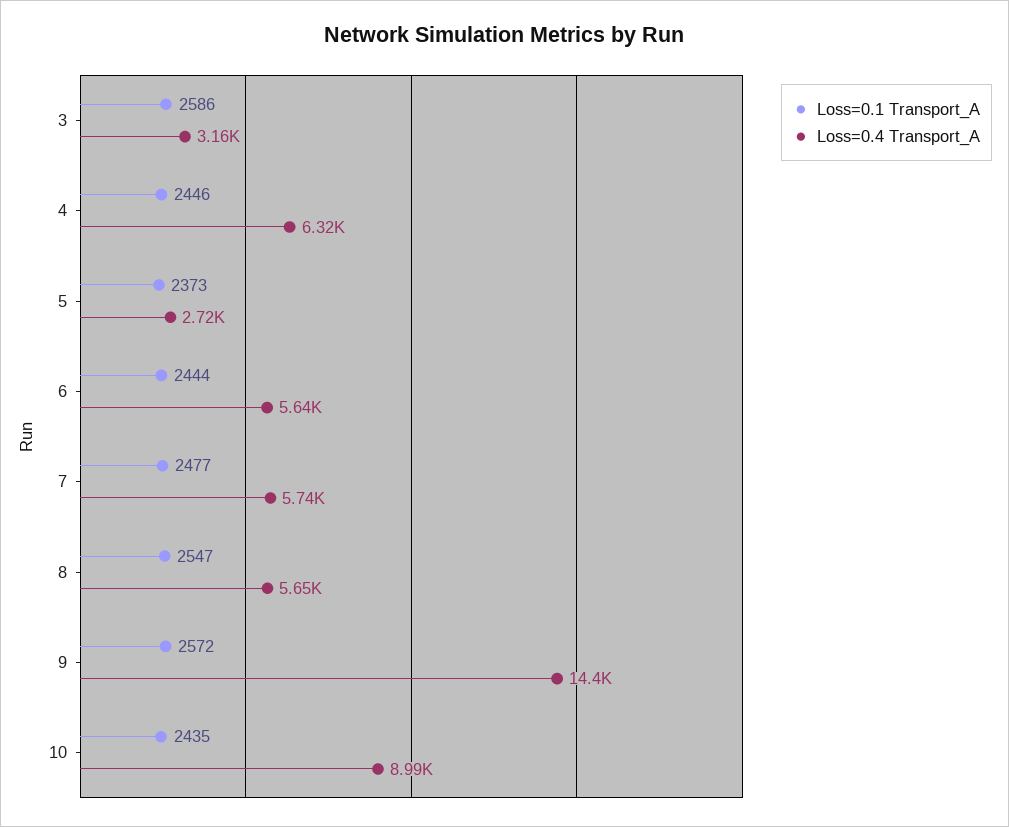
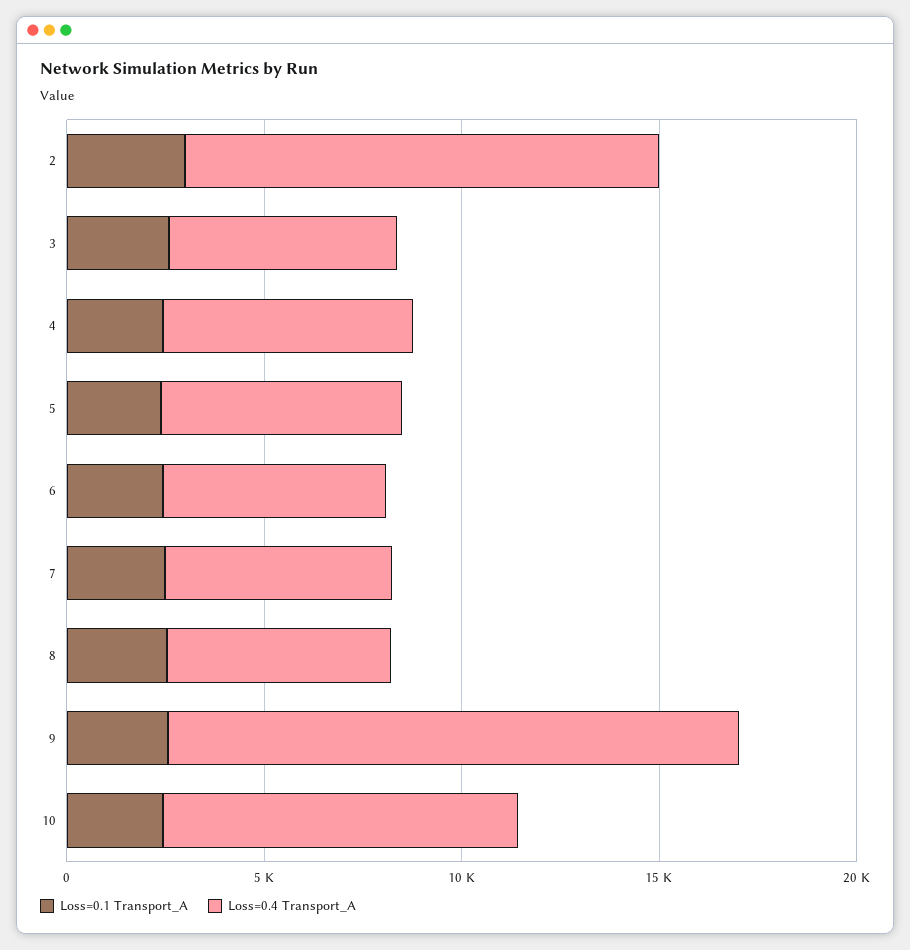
  {
    "Loss=0.1 Transport_A": {
      "3": 2586,
      "4": 2446,
      "5": 2373,
      "6": 2444,
      "7": 2477,
      "8": 2547,
      "9": 2572,
-     "10": 2435
+     "10": 2435,
+     "2": 3000
    },
    "Loss=0.4 Transport_A": {
-     "3": 3160,
+     "3": 6000,
      "4": 6320,
-     "5": 2720,
+     "5": 6000,
      "6": 5640,
      "7": 5740,
      "8": 5650,
      "9": 14400,
-     "10": 8990
+     "10": 8990,
+     "2": 12000
    }
  }

